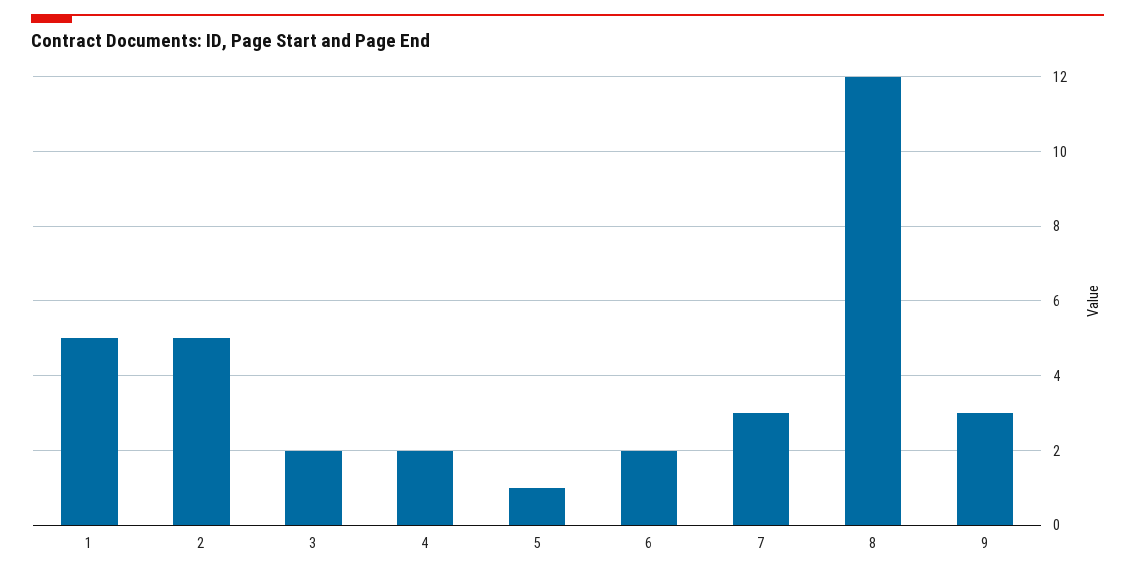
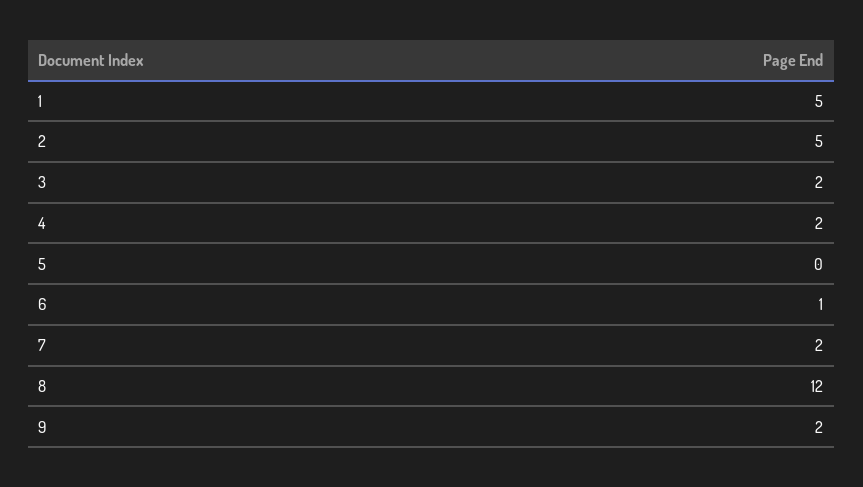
  {
    "1": 5,
    "2": 5,
    "3": 2,
    "4": 2,
-   "5": 1,
+   "5": 0,
-   "6": 2,
+   "6": 1,
-   "7": 3,
+   "7": 2,
    "8": 12,
-   "9": 3
+   "9": 2
  }

